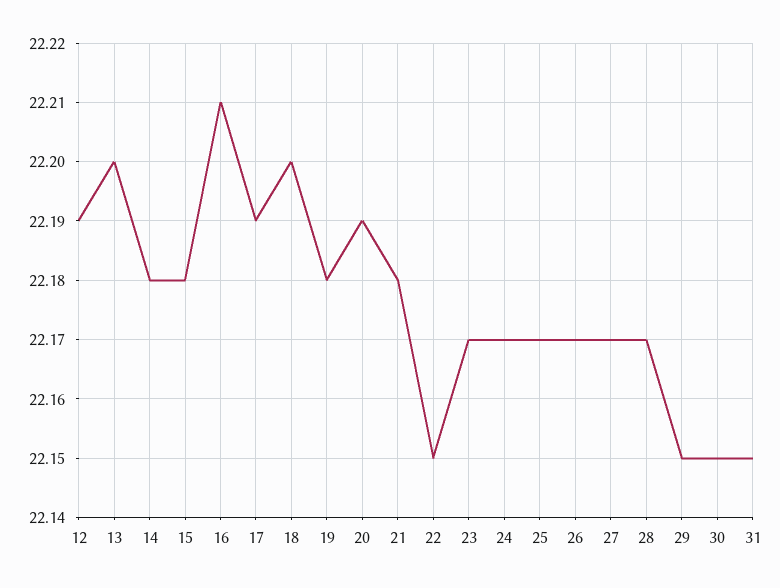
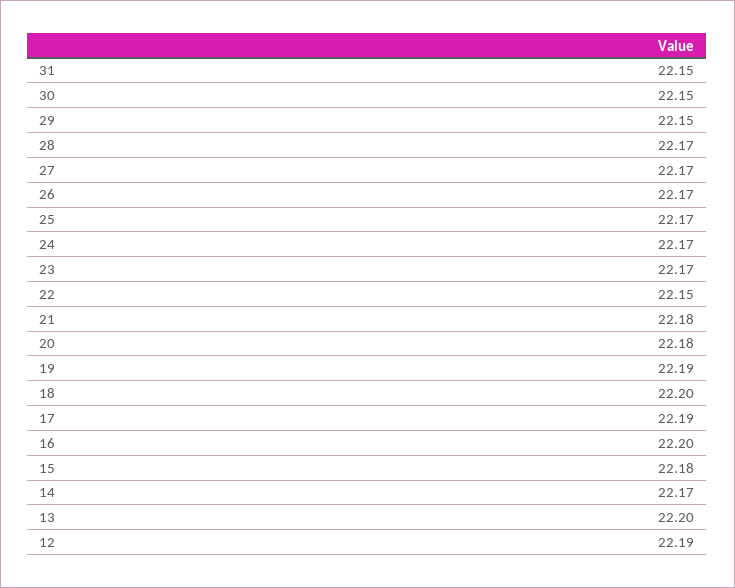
  {
    "12": 22.19,
    "13": 22.2,
-   "14": 22.18,
+   "14": 22.17,
    "15": 22.18,
-   "16": 22.21,
+   "16": 22.2,
    "17": 22.19,
    "18": 22.2,
-   "19": 22.18,
+   "19": 22.19,
-   "20": 22.19,
+   "20": 22.18,
    "21": 22.18,
    "22": 22.15,
    "23": 22.17,
    "24": 22.17,
    "25": 22.17,
    "26": 22.17,
    "27": 22.17,
    "28": 22.17,
    "29": 22.15,
    "30": 22.15,
    "31": 22.15
  }

